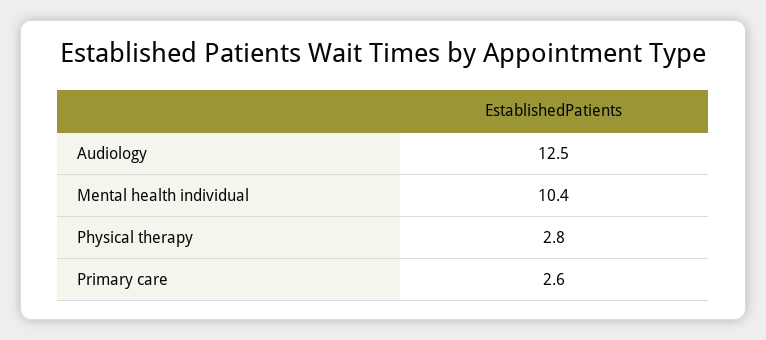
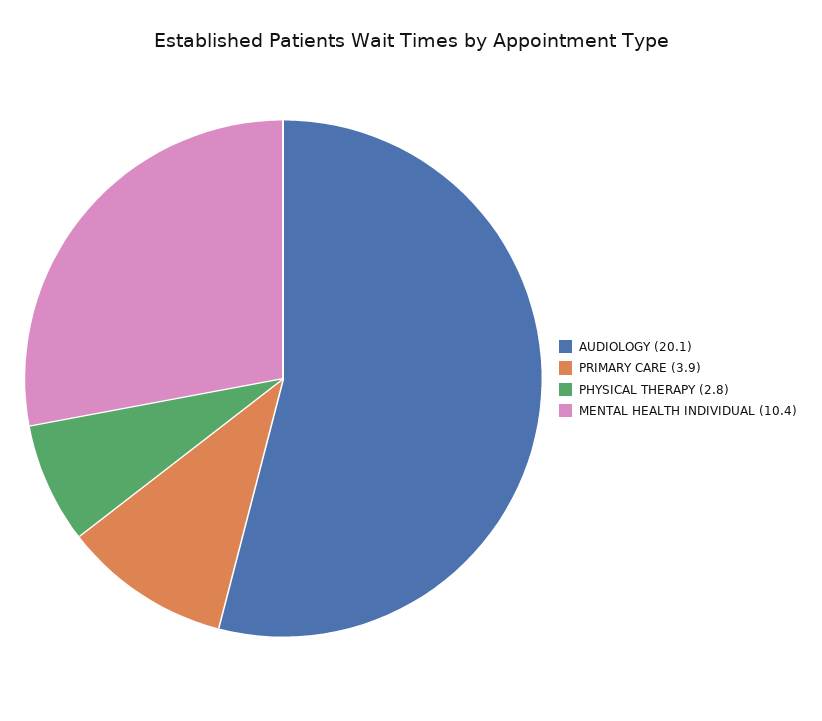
  {
-   "Audiology": 12.5,
+   "Audiology": 20.1,
    "Mental health individual": 10.4,
    "Physical therapy": 2.8,
-   "Primary care": 2.6
+   "Primary care": 3.9
  }

